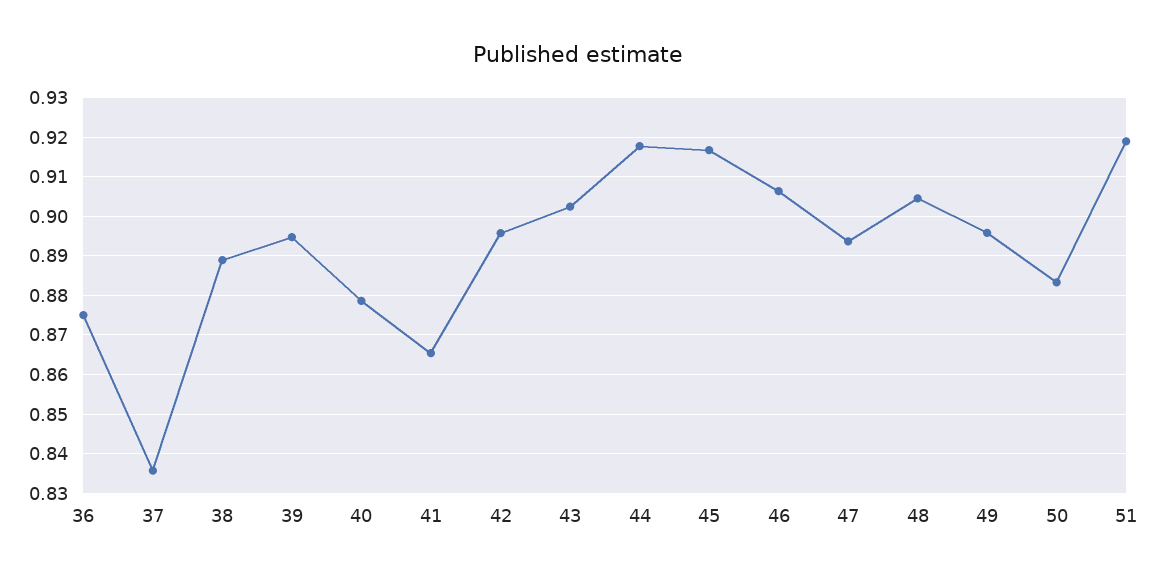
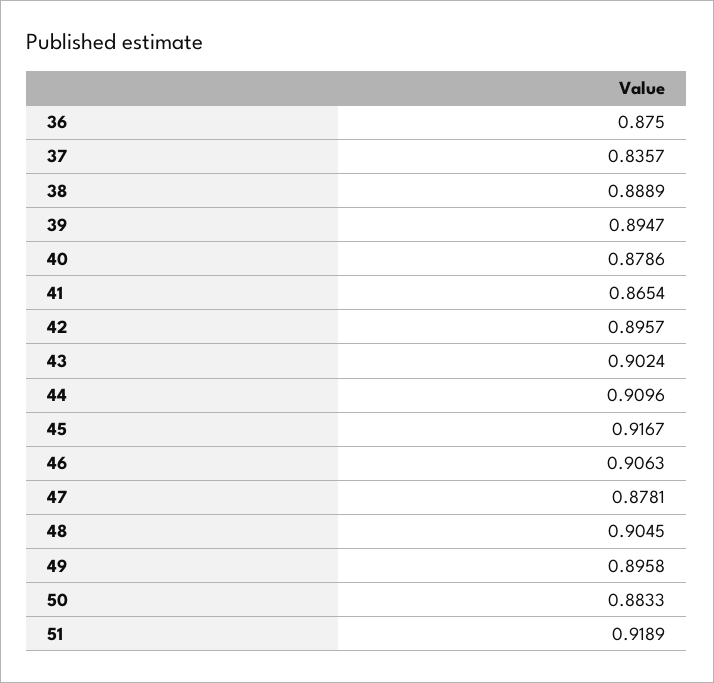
  {
    "36": 0.875,
    "37": 0.8357,
    "38": 0.8889,
    "39": 0.8947,
    "40": 0.8786,
    "41": 0.8654,
    "42": 0.8957,
    "43": 0.9024,
-   "44": 0.918,
+   "44": 0.9096,
    "45": 0.9167,
    "46": 0.9063,
-   "47": 0.894,
+   "47": 0.8781,
    "48": 0.9045,
    "49": 0.8958,
    "50": 0.8833,
    "51": 0.9189
  }

